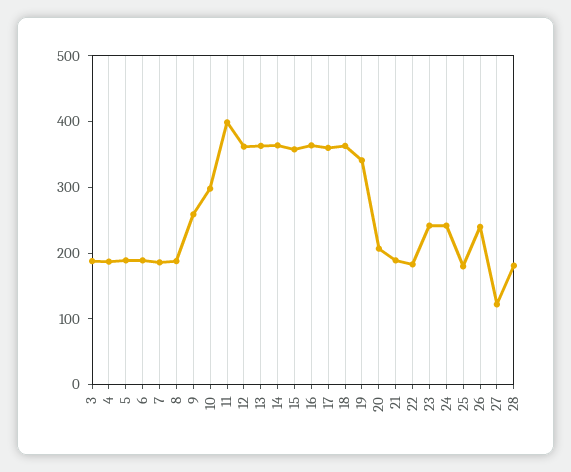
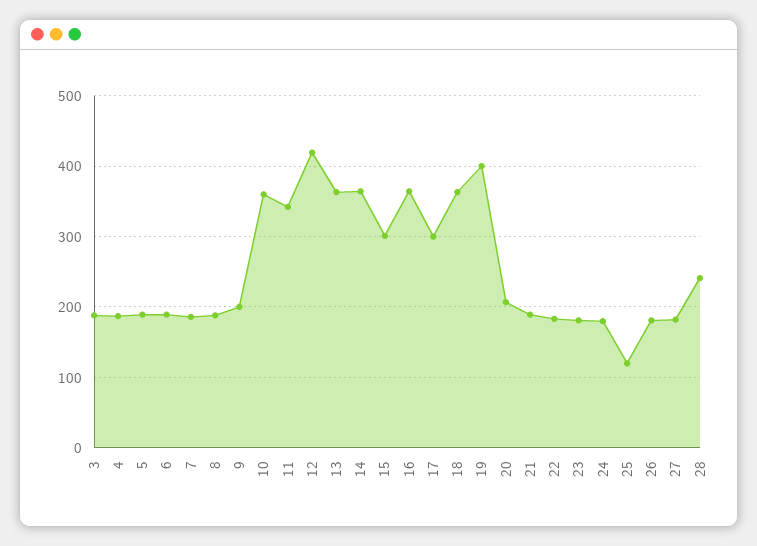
  {
    "3": 190,
    "4": 190,
    "5": 190,
    "6": 190,
    "7": 190,
    "8": 190,
-   "9": 260,
+   "9": 200,
-   "10": 300,
+   "10": 360,
-   "11": 400,
+   "11": 340,
-   "12": 360,
+   "12": 420,
    "13": 360,
    "14": 360,
-   "15": 360,
+   "15": 300,
    "16": 360,
-   "17": 360,
+   "17": 300,
    "18": 360,
-   "19": 340,
+   "19": 400,
    "20": 210,
    "21": 190,
    "22": 180,
-   "23": 240,
+   "23": 180,
-   "24": 240,
+   "24": 180,
-   "25": 180,
+   "25": 120,
-   "26": 240,
+   "26": 180,
-   "27": 120,
+   "27": 180,
-   "28": 180
+   "28": 240
  }

